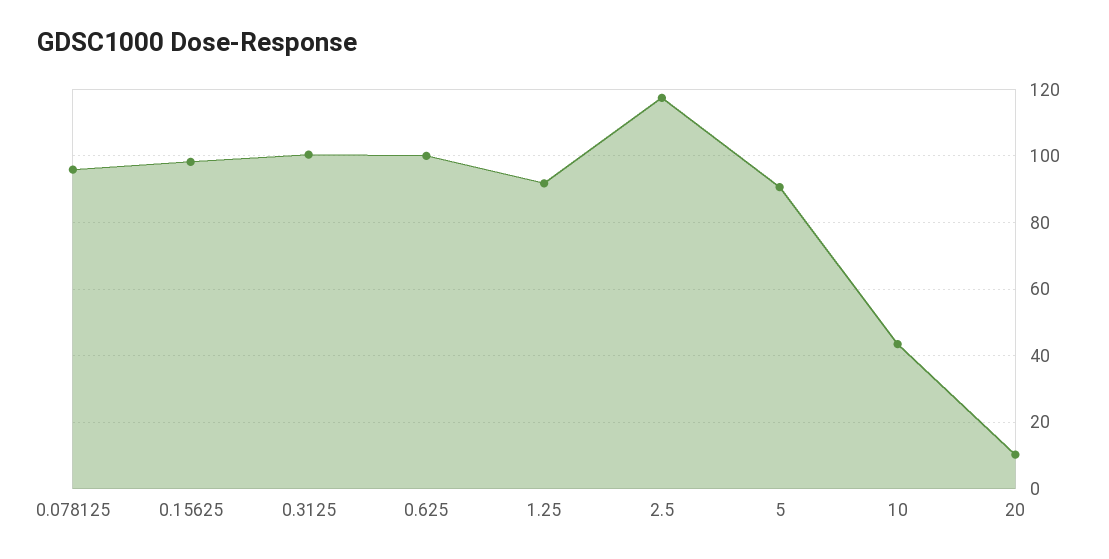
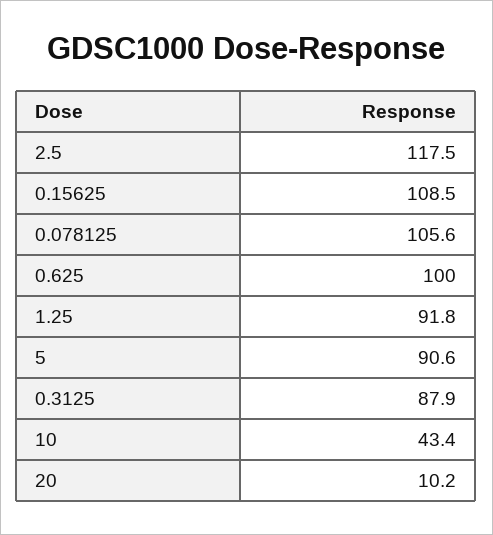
  {
-   "0.078125": 96,
+   "0.078125": 105.6,
-   "0.15625": 98,
+   "0.15625": 108.5,
-   "0.3125": 100,
+   "0.3125": 87.9,
    "0.625": 100,
    "1.25": 91.8,
    "2.5": 117.5,
    "5": 90.6,
    "10": 43.4,
    "20": 10.2
  }

